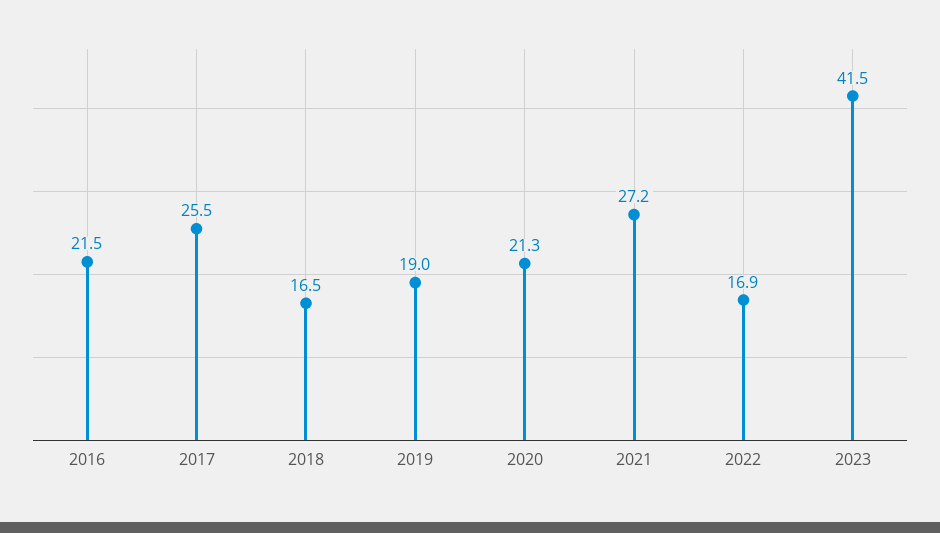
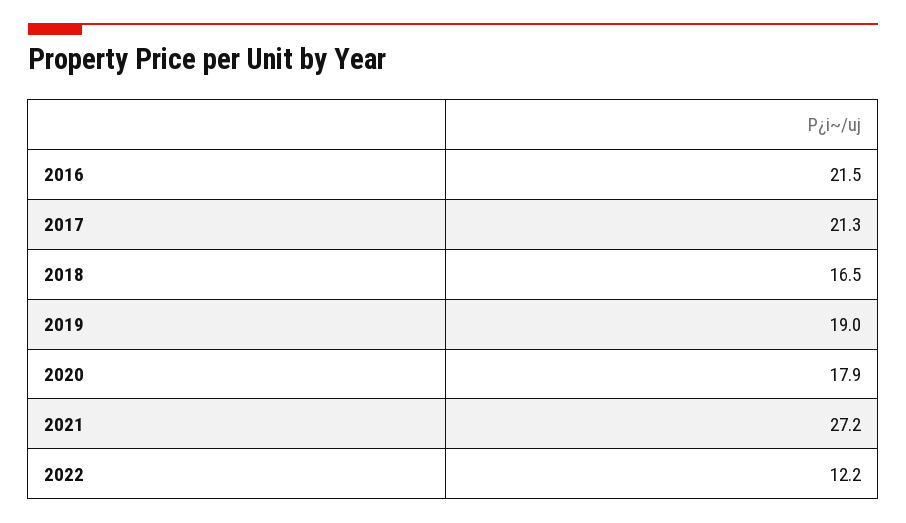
  {
    "2016": 21.5,
-   "2017": 25.5,
+   "2017": 21.3,
    "2018": 16.5,
    "2019": 19,
-   "2020": 21.3,
+   "2020": 17.9,
    "2021": 27.2,
-   "2022": 16.9,
+   "2022": 12.2
-   "2023": 41.5
  }

